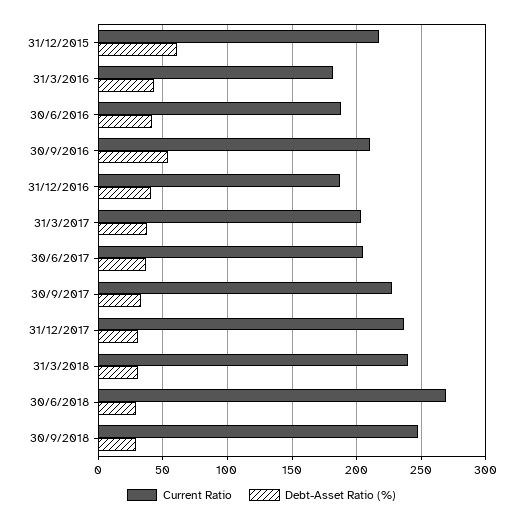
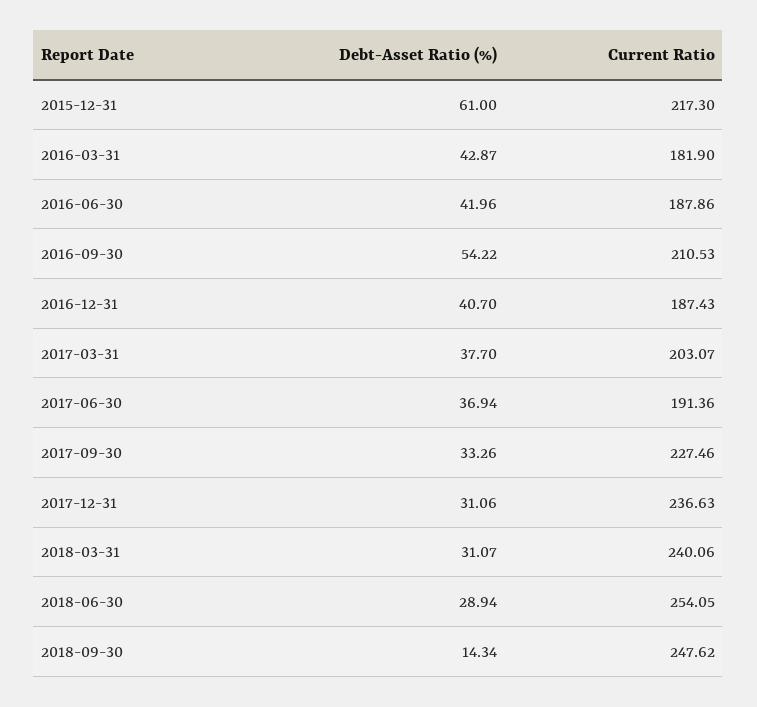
  {
    "Current Ratio": {
      "31/12/2015": 217.3,
      "31/3/2016": 181.9,
      "30/6/2016": 187.86,
      "30/9/2016": 210.53,
      "31/12/2016": 187.43,
      "31/3/2017": 203.07,
-     "30/6/2017": 205,
+     "30/6/2017": 191.36,
      "30/9/2017": 227.46,
      "31/12/2017": 236.63,
      "31/3/2018": 240.06,
-     "30/6/2018": 270,
+     "30/6/2018": 254.05,
      "30/9/2018": 247.62
    },
    "Debt-Asset Ratio (%)": {
      "31/12/2015": 61,
      "31/3/2016": 42.87,
      "30/6/2016": 41.96,
      "30/9/2016": 54.22,
      "31/12/2016": 40.7,
      "31/3/2017": 37.7,
      "30/6/2017": 36.94,
      "30/9/2017": 33.26,
      "31/12/2017": 31.06,
      "31/3/2018": 31.07,
      "30/6/2018": 28.94,
-     "30/9/2018": 30
+     "30/9/2018": 14.34
    }
  }

